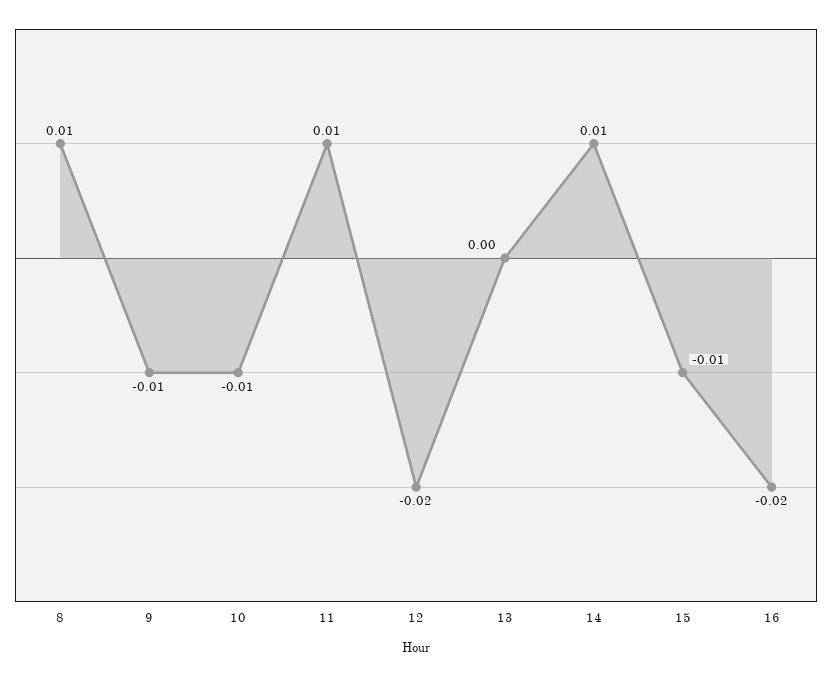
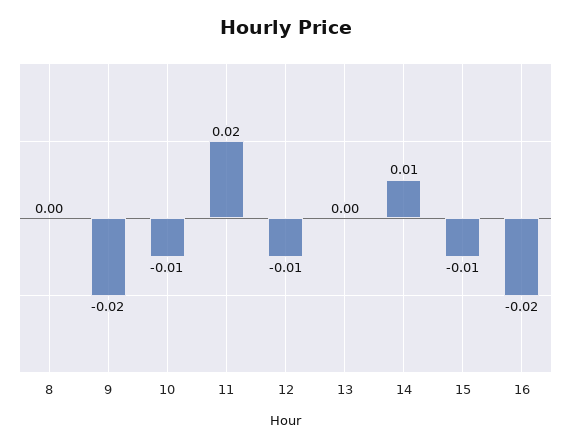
  {
-   "8": 0.01,
+   "8": 0,
-   "9": -0.01,
+   "9": -0.02,
    "10": -0.01,
-   "11": 0.01,
+   "11": 0.02,
-   "12": -0.02,
+   "12": -0.01,
    "13": 0,
    "14": 0.01,
    "15": -0.01,
    "16": -0.02
  }

